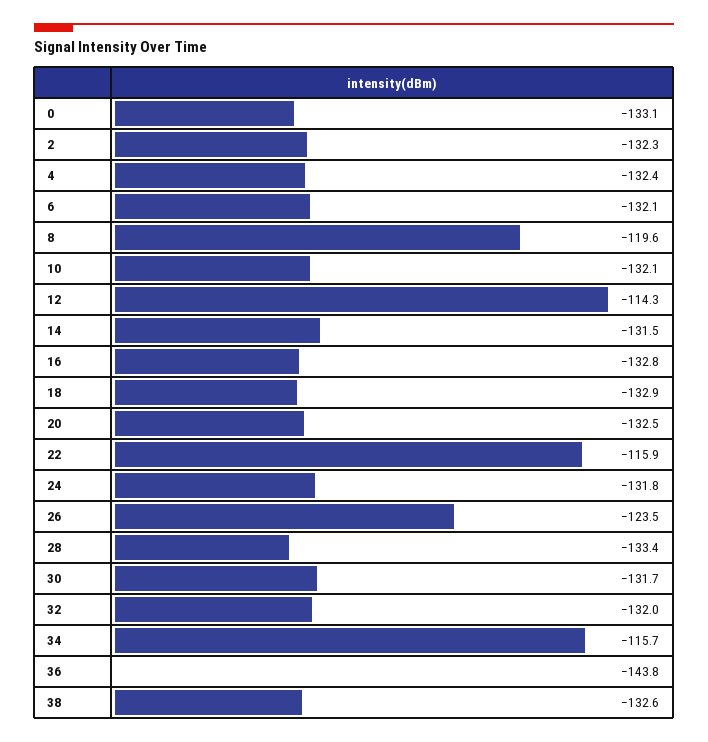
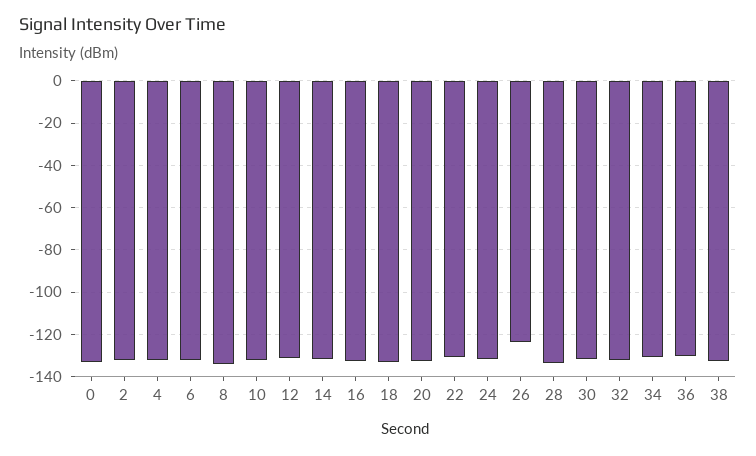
  {
    "0": -133.1,
    "2": -132.3,
    "4": -132.4,
    "6": -132.1,
-   "8": -119.6,
+   "8": -135,
    "10": -132.1,
-   "12": -114.3,
+   "12": -130,
    "14": -131.5,
    "16": -132.8,
    "18": -132.9,
    "20": -132.5,
-   "22": -115.9,
+   "22": -130,
    "24": -131.8,
    "26": -123.5,
    "28": -133.4,
    "30": -131.7,
    "32": -132,
-   "34": -115.7,
+   "34": -130,
-   "36": -143.8,
+   "36": -130,
    "38": -132.6
  }

